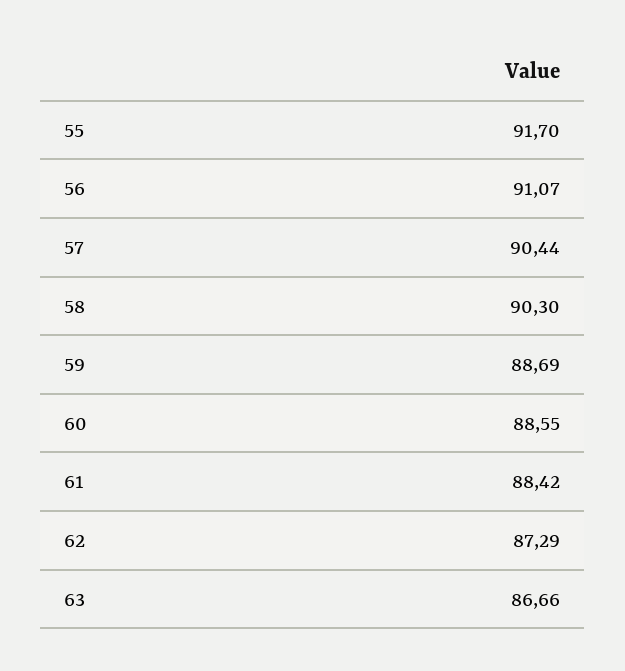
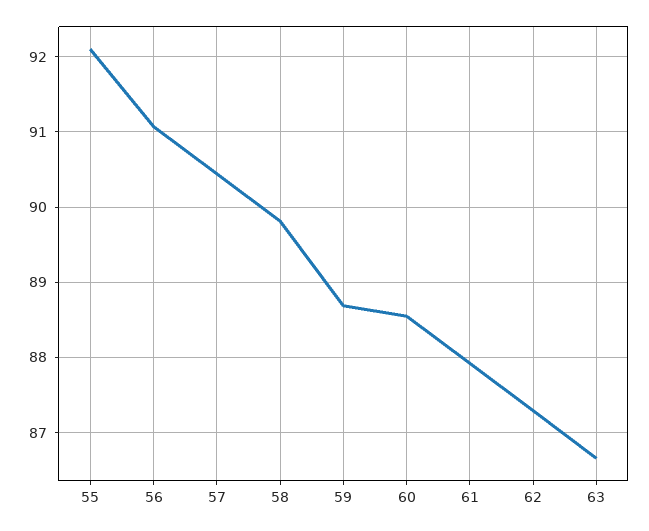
  {
-   "55": 91.7,
+   "55": 92.1,
    "56": 91.07,
    "57": 90.44,
-   "58": 90.3,
+   "58": 89.8,
    "59": 88.69,
    "60": 88.55,
-   "61": 88.42,
+   "61": 87.9,
    "62": 87.29,
    "63": 86.66
  }

